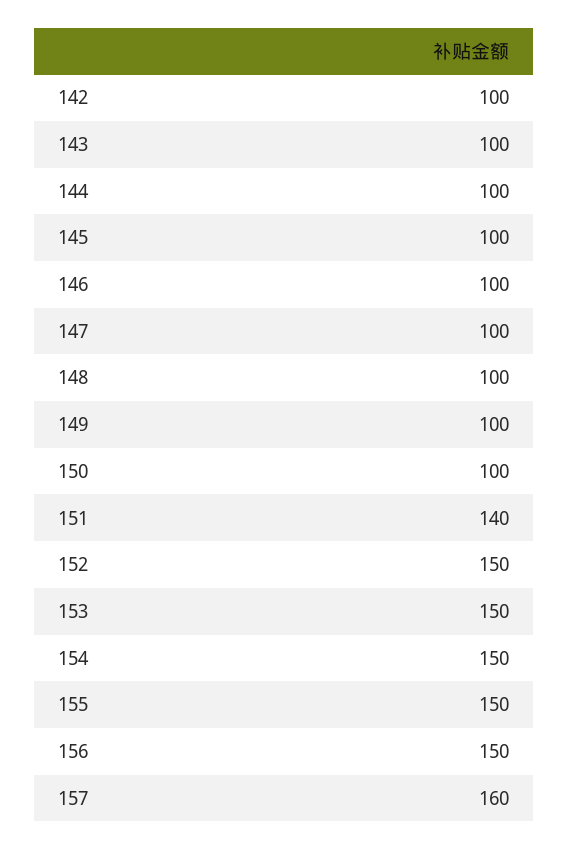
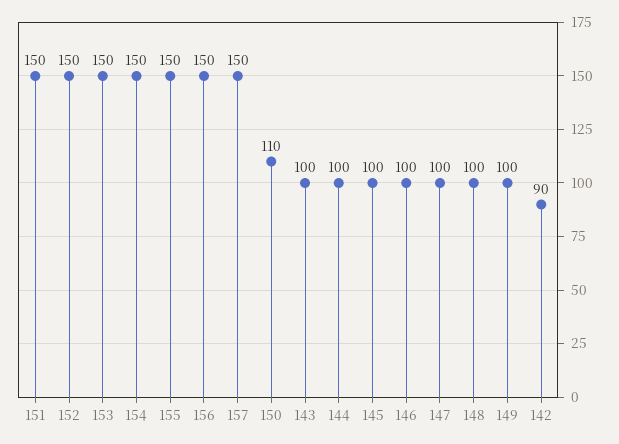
  {
-   "142": 100,
+   "142": 90,
    "143": 100,
    "144": 100,
    "145": 100,
    "146": 100,
    "147": 100,
    "148": 100,
    "149": 100,
-   "150": 100,
+   "150": 110,
-   "151": 140,
+   "151": 150,
    "152": 150,
    "153": 150,
    "154": 150,
    "155": 150,
    "156": 150,
-   "157": 160
+   "157": 150
  }

